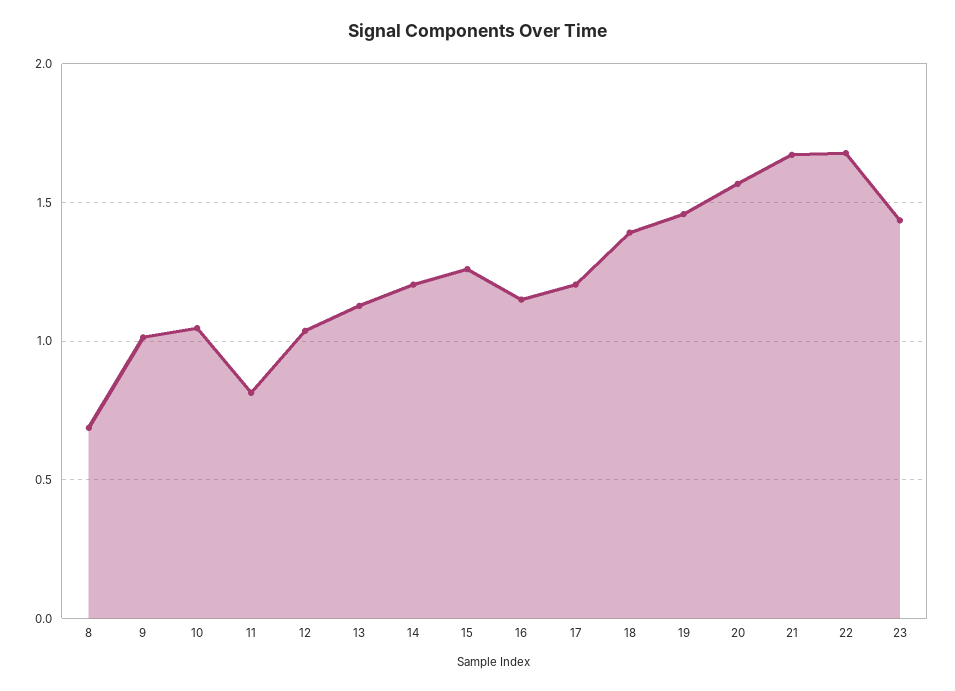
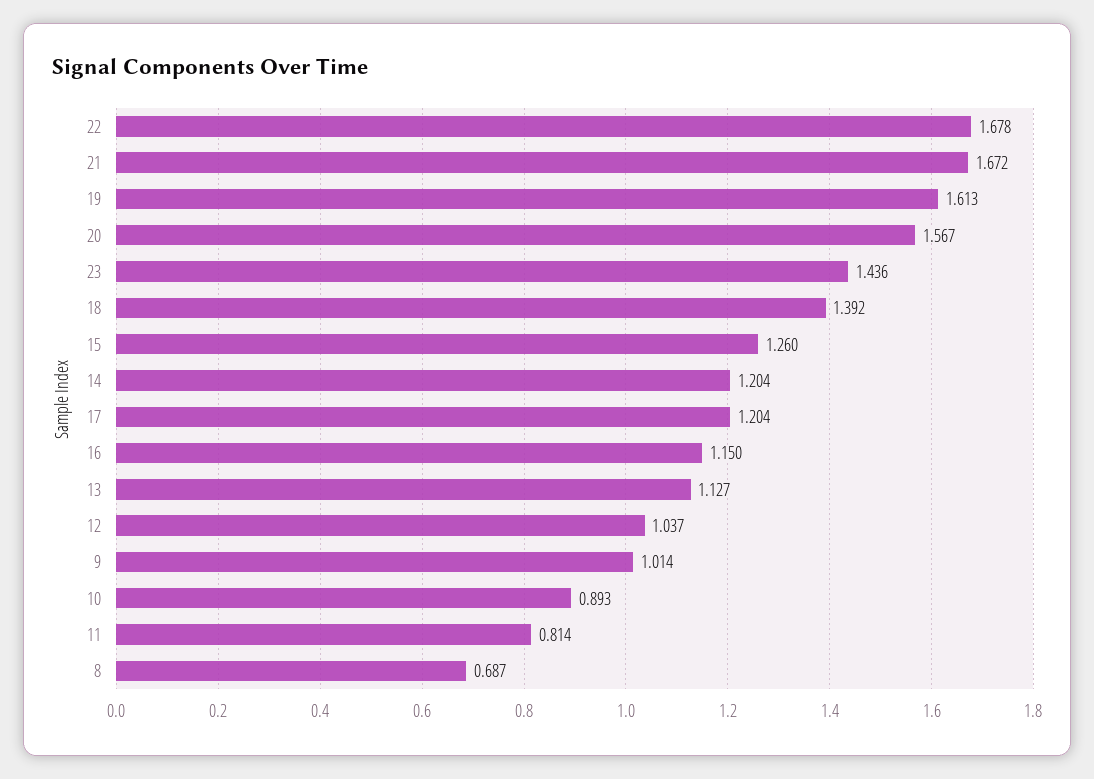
  {
    "8": 0.687,
    "9": 1.014,
-   "10": 1.05,
+   "10": 0.893,
    "11": 0.814,
    "12": 1.037,
    "13": 1.127,
    "14": 1.204,
    "15": 1.26,
    "16": 1.15,
    "17": 1.204,
    "18": 1.392,
-   "19": 1.45,
+   "19": 1.613,
    "20": 1.567,
    "21": 1.672,
    "22": 1.678,
    "23": 1.436
  }

